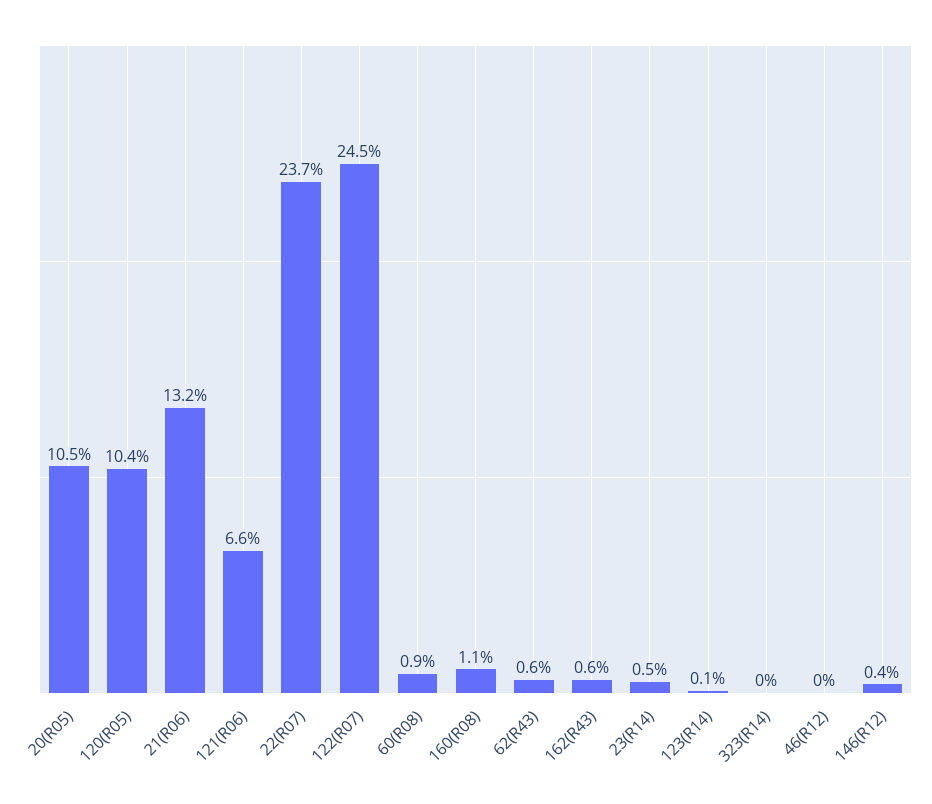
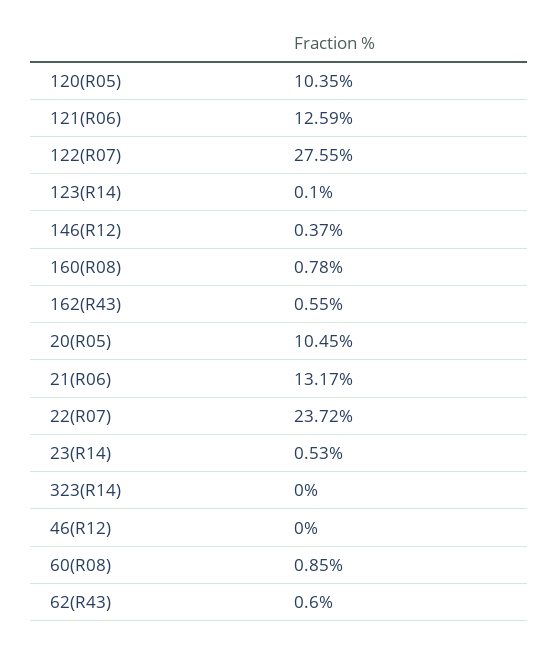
  {
    "20(R05)": 10.45,
    "120(R05)": 10.35,
    "21(R06)": 13.17,
-   "121(R06)": 6.6,
+   "121(R06)": 12.59,
    "22(R07)": 23.72,
-   "122(R07)": 24.5,
+   "122(R07)": 27.55,
    "60(R08)": 0.85,
-   "160(R08)": 1.1,
+   "160(R08)": 0.78,
    "62(R43)": 0.6,
    "162(R43)": 0.55,
    "23(R14)": 0.53,
    "123(R14)": 0.1,
    "323(R14)": 0,
    "46(R12)": 0,
    "146(R12)": 0.37
  }

